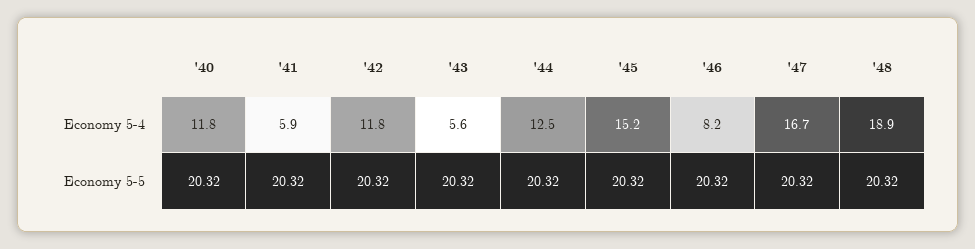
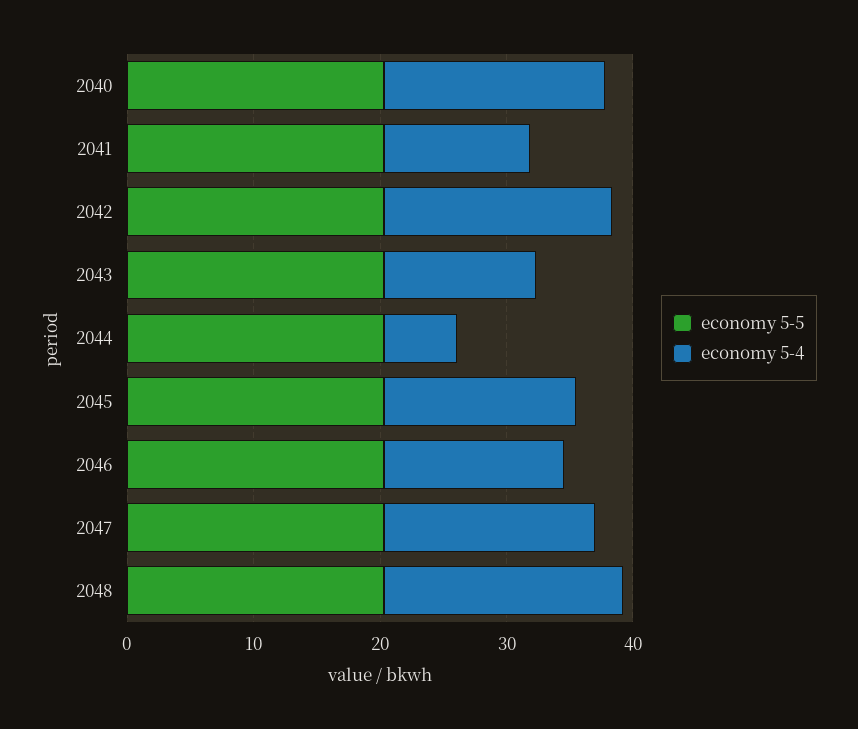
  {
    "Economy 5-4": {
-     "'40": 11.8,
+     "'40": 18,
-     "'41": 5.9,
+     "'41": 12,
-     "'42": 11.8,
+     "'42": 18,
-     "'43": 5.6,
+     "'43": 12,
-     "'44": 12.5,
+     "'44": 6,
      "'45": 15.2,
-     "'46": 8.2,
+     "'46": 14,
      "'47": 16.7,
      "'48": 18.9
    },
    "Economy 5-5": {
      "'40": 20.32,
      "'41": 20.32,
      "'42": 20.32,
      "'43": 20.32,
      "'44": 20.32,
      "'45": 20.32,
      "'46": 20.32,
      "'47": 20.32,
      "'48": 20.32
    }
  }

